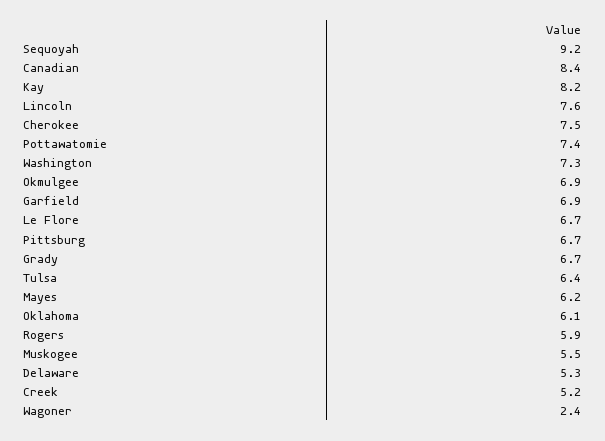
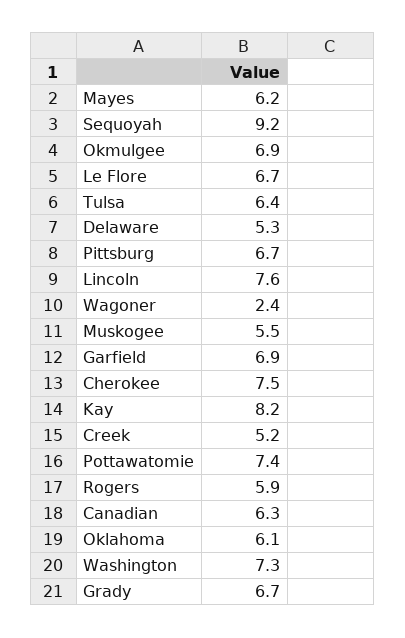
  {
    "Sequoyah": 9.2,
-   "Canadian": 8.4,
+   "Canadian": 6.3,
    "Kay": 8.2,
    "Lincoln": 7.6,
    "Cherokee": 7.5,
    "Pottawatomie": 7.4,
    "Washington": 7.3,
    "Okmulgee": 6.9,
    "Garfield": 6.9,
    "Le Flore": 6.7,
    "Pittsburg": 6.7,
    "Grady": 6.7,
    "Tulsa": 6.4,
    "Mayes": 6.2,
    "Oklahoma": 6.1,
    "Rogers": 5.9,
    "Muskogee": 5.5,
    "Delaware": 5.3,
    "Creek": 5.2,
    "Wagoner": 2.4
  }

